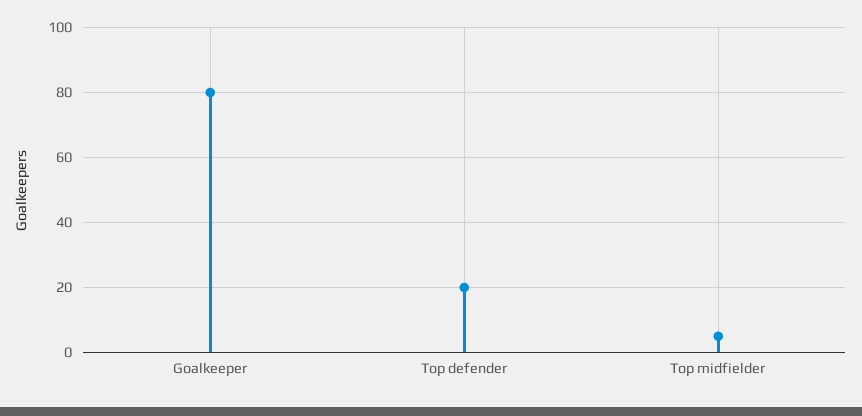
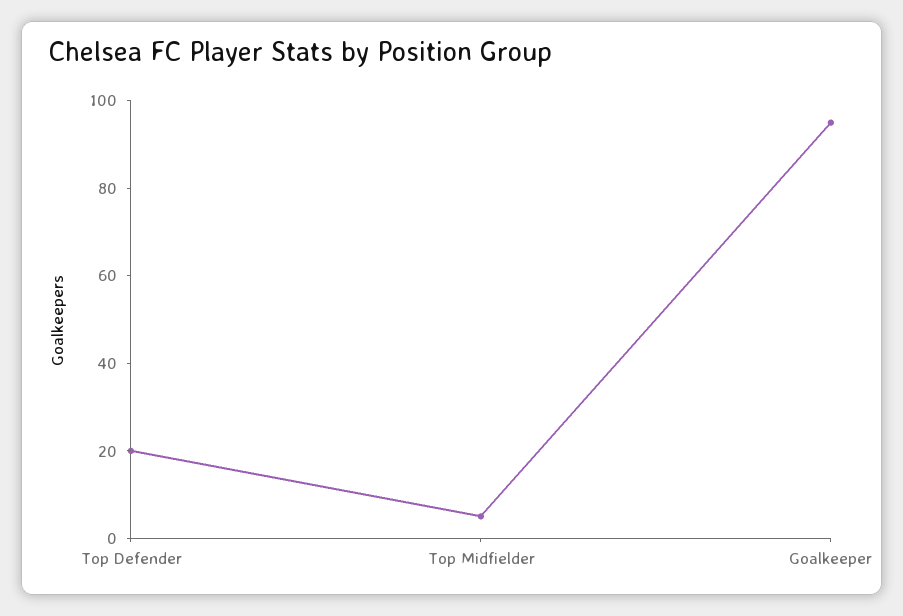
  {
-   "Goalkeeper": 80,
+   "Goalkeeper": 95,
    "Top defender": 20,
    "Top midfielder": 5
  }

